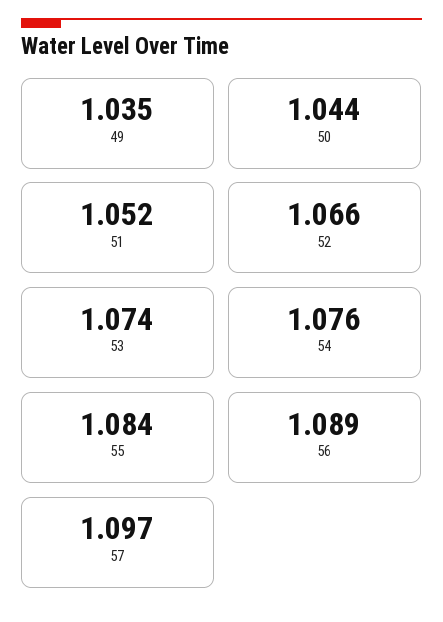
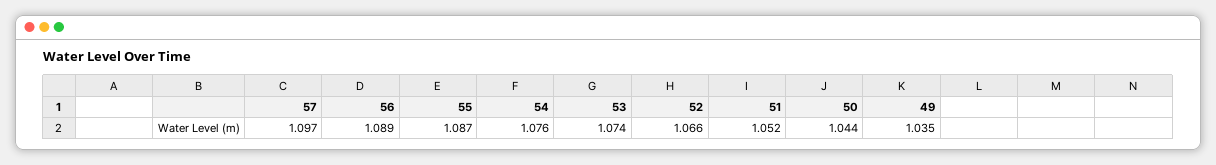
  {
    "49": 1.035,
    "50": 1.044,
    "51": 1.052,
    "52": 1.066,
    "53": 1.074,
    "54": 1.076,
-   "55": 1.084,
+   "55": 1.087,
    "56": 1.089,
    "57": 1.097
  }

